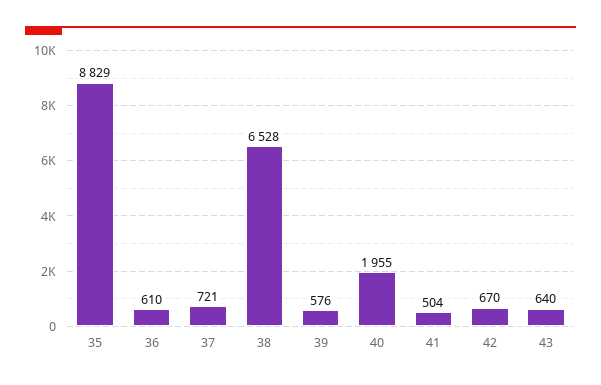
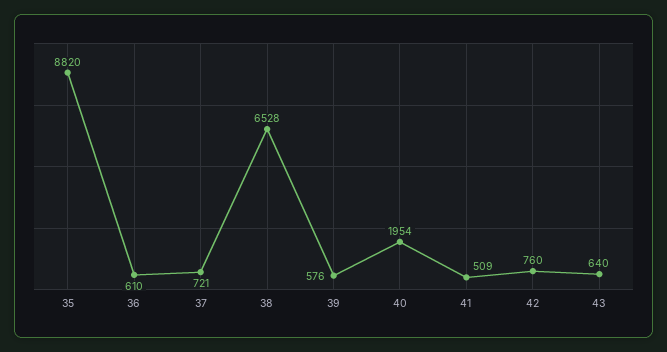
  {
-   "35": 8829,
+   "35": 8820,
    "36": 610,
    "37": 721,
    "38": 6528,
    "39": 576,
-   "40": 1955,
+   "40": 1954,
-   "41": 504,
+   "41": 509,
-   "42": 670,
+   "42": 760,
    "43": 640
  }

